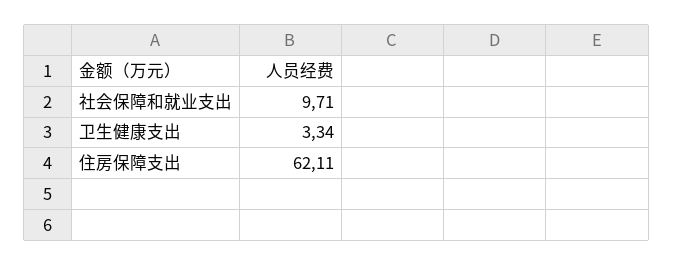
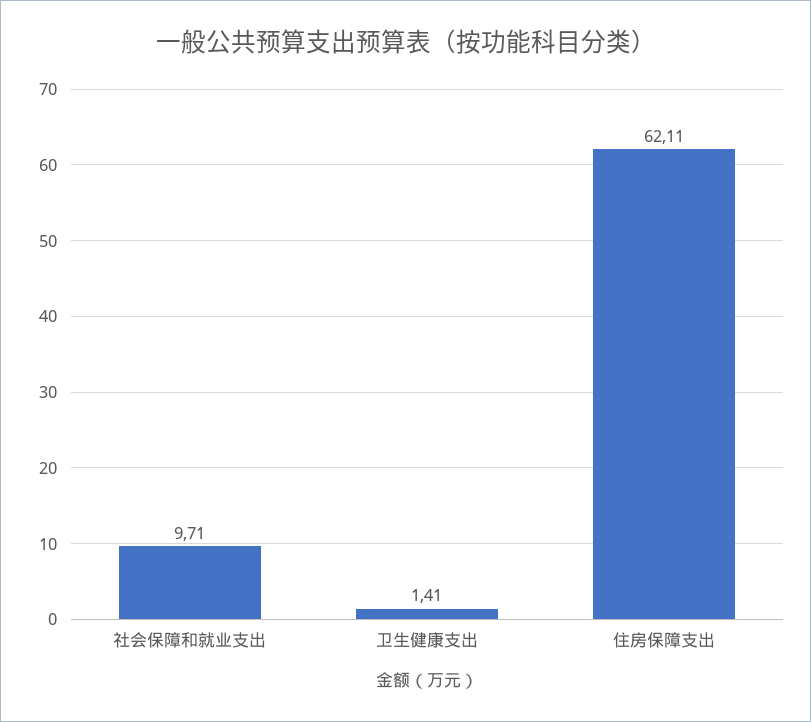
  {
    "社会保障和就业支出": 9.71,
-   "卫生健康支出": 3.34,
+   "卫生健康支出": 1.41,
    "住房保障支出": 62.11
  }

